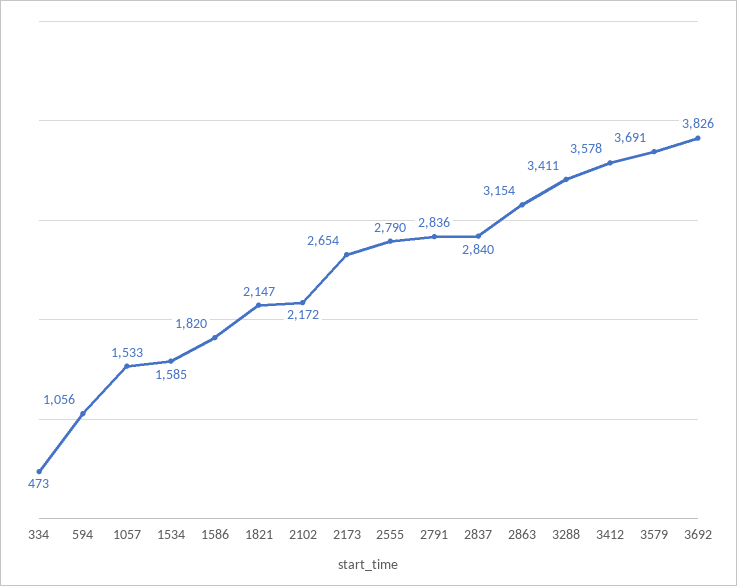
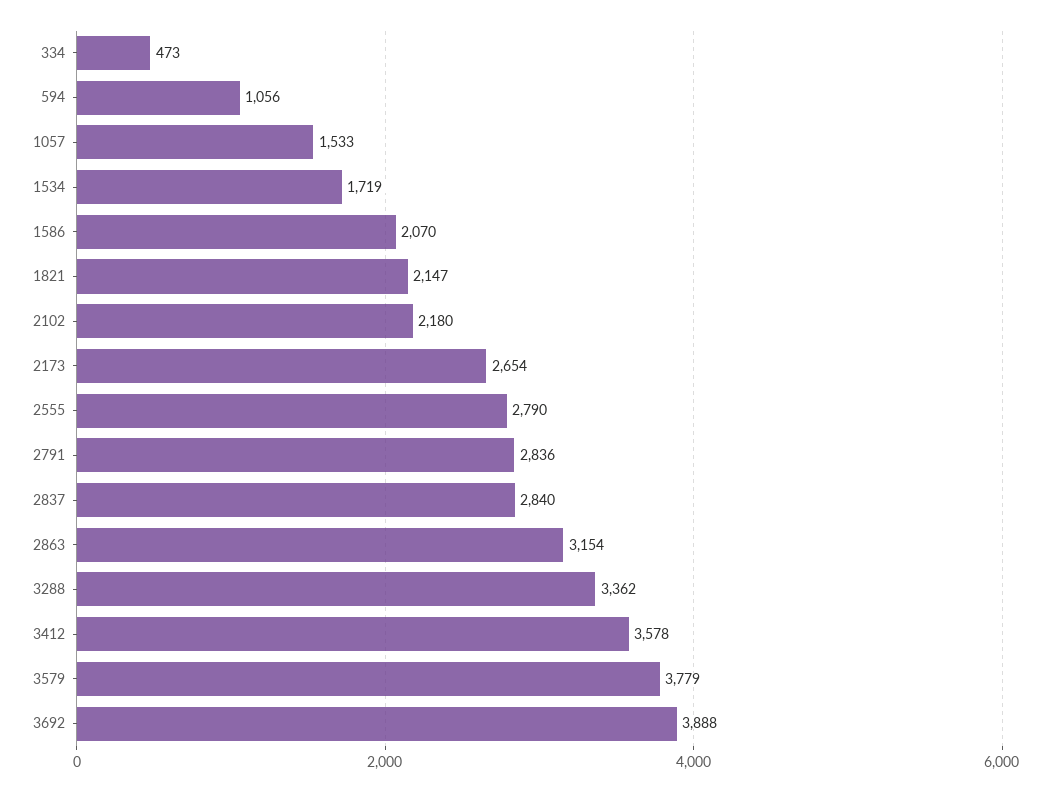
  {
    "334": 473,
    "594": 1056,
    "1057": 1533,
-   "1534": 1585,
+   "1534": 1719,
-   "1586": 1820,
+   "1586": 2070,
    "1821": 2147,
-   "2102": 2172,
+   "2102": 2180,
    "2173": 2654,
    "2555": 2790,
    "2791": 2836,
    "2837": 2840,
    "2863": 3154,
-   "3288": 3411,
+   "3288": 3362,
    "3412": 3578,
-   "3579": 3691,
+   "3579": 3779,
-   "3692": 3826
+   "3692": 3888
  }

